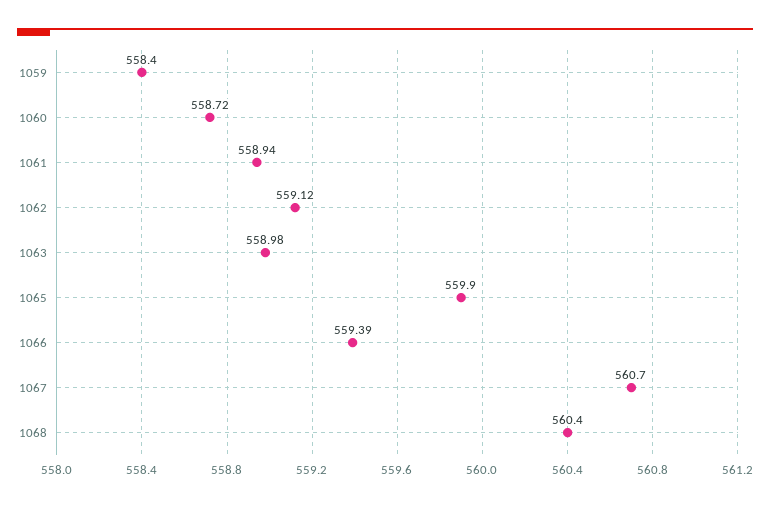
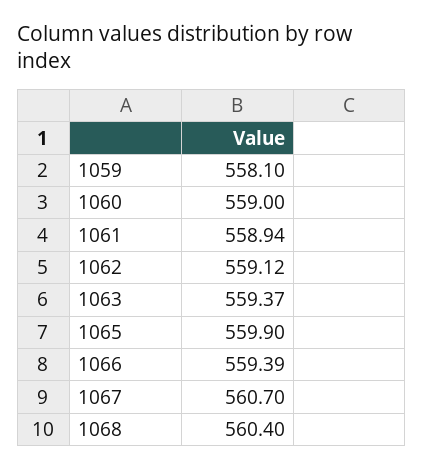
  {
-   "1059": 558.4,
+   "1059": 558.1,
-   "1060": 558.72,
+   "1060": 559,
    "1061": 558.94,
    "1062": 559.12,
-   "1063": 558.98,
+   "1063": 559.37,
    "1065": 559.9,
    "1066": 559.39,
    "1067": 560.7,
    "1068": 560.4
  }

